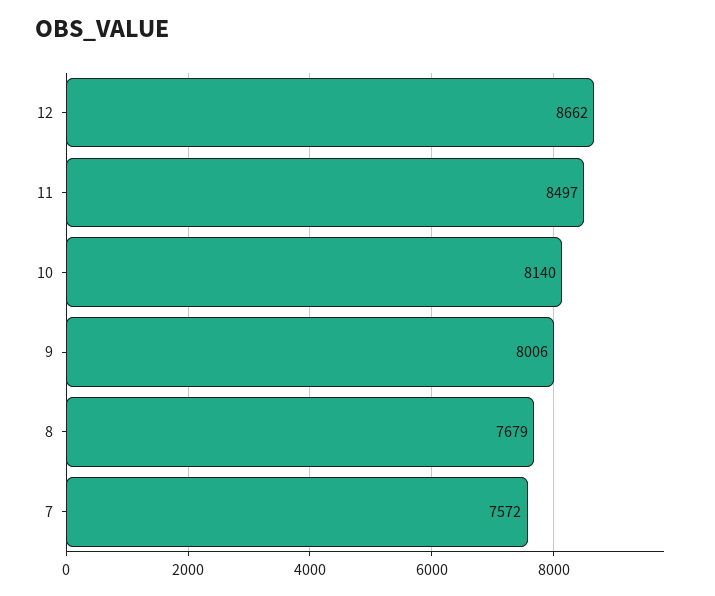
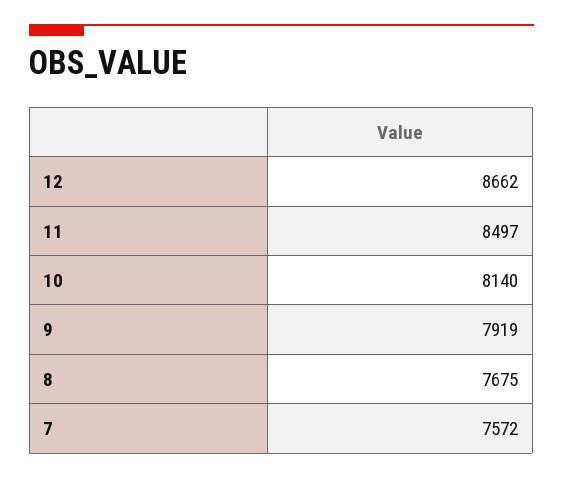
  {
    "12": 8662,
    "11": 8497,
    "10": 8140,
-   "9": 8006,
+   "9": 7919,
-   "8": 7679,
+   "8": 7675,
    "7": 7572
  }

